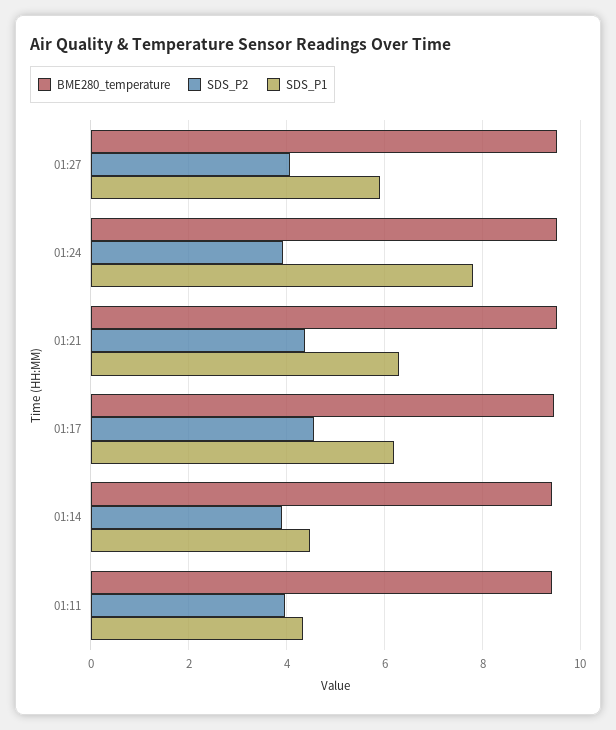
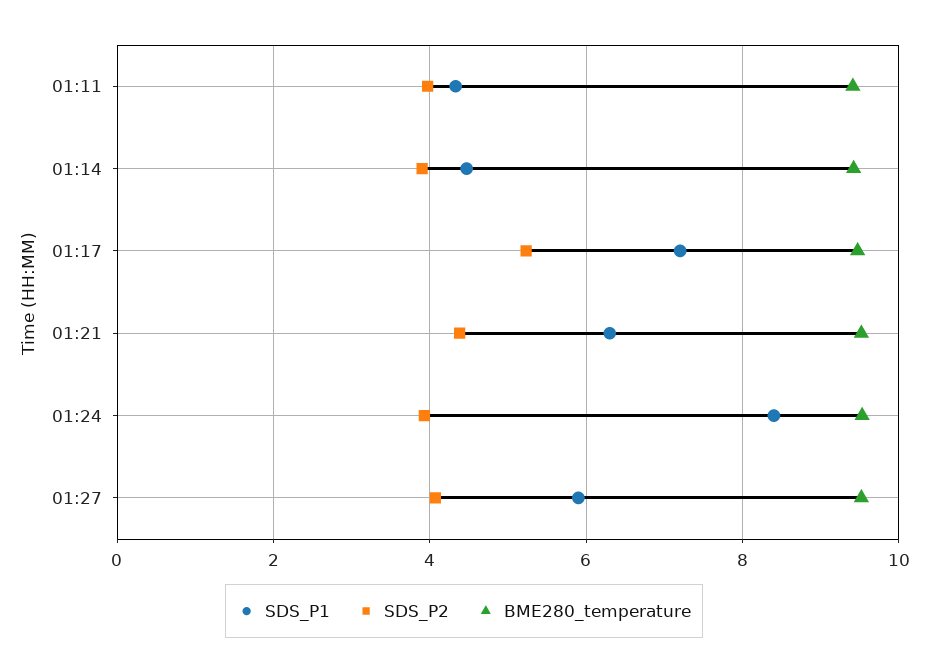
  {
    "BME280_temperature": {
      "01:27": 9.6,
      "01:24": 9.6,
      "01:21": 9.6,
      "01:17": 9.4,
      "01:14": 9.4,
      "01:11": 9.4
    },
    "SDS_P2": {
      "01:27": 4,
      "01:24": 4,
      "01:21": 4.4,
-     "01:17": 4.6,
+     "01:17": 5.2,
      "01:14": 4,
      "01:11": 4
    },
    "SDS_P1": {
      "01:27": 6,
-     "01:24": 7.8,
+     "01:24": 8.4,
      "01:21": 6.4,
-     "01:17": 6.2,
+     "01:17": 7.2,
      "01:14": 4.4,
      "01:11": 4.4
    }
  }

